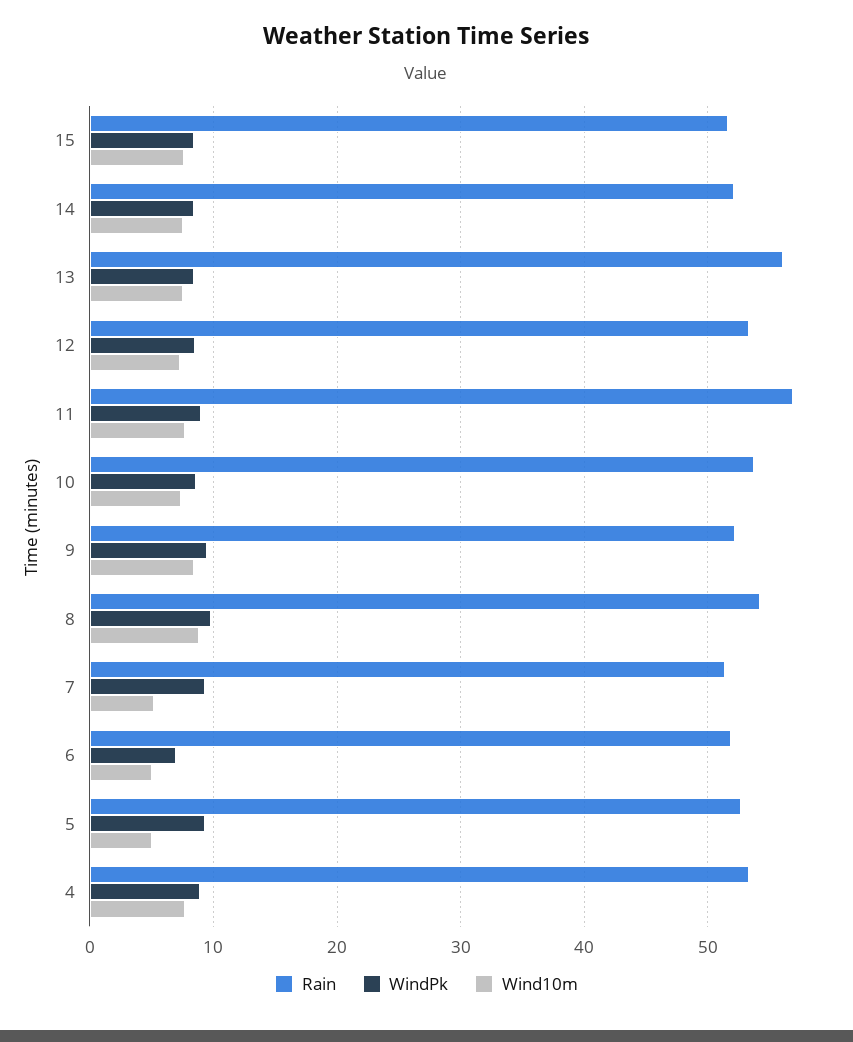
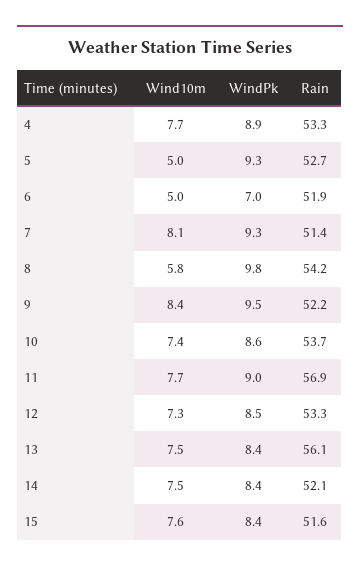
  {
    "Rain": {
      "15": 51.6,
      "14": 52.1,
      "13": 56.1,
      "12": 53.3,
      "11": 56.9,
      "10": 53.7,
      "9": 52.2,
      "8": 54.2,
      "7": 51.4,
      "6": 51.9,
      "5": 52.7,
      "4": 53.3
    },
    "WindPk": {
      "15": 8.4,
      "14": 8.4,
      "13": 8.4,
      "12": 8.5,
      "11": 9,
      "10": 8.6,
      "9": 9.5,
      "8": 9.8,
      "7": 9.3,
      "6": 7,
      "5": 9.3,
      "4": 8.9
    },
    "Wind10m": {
      "15": 7.6,
      "14": 7.5,
      "13": 7.5,
      "12": 7.3,
      "11": 7.7,
      "10": 7.4,
      "9": 8.4,
-     "8": 9,
+     "8": 5.8,
-     "7": 5,
+     "7": 8.1,
      "6": 5,
      "5": 5,
      "4": 7.7
    }
  }

